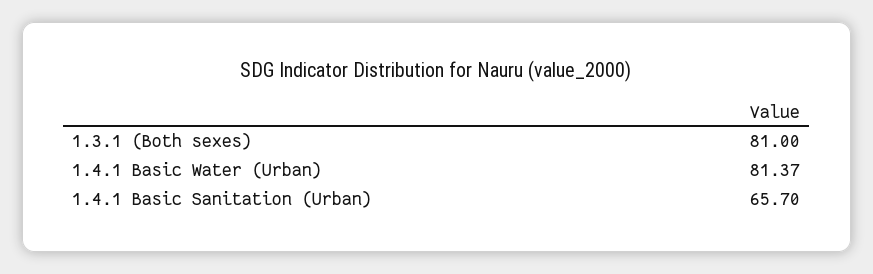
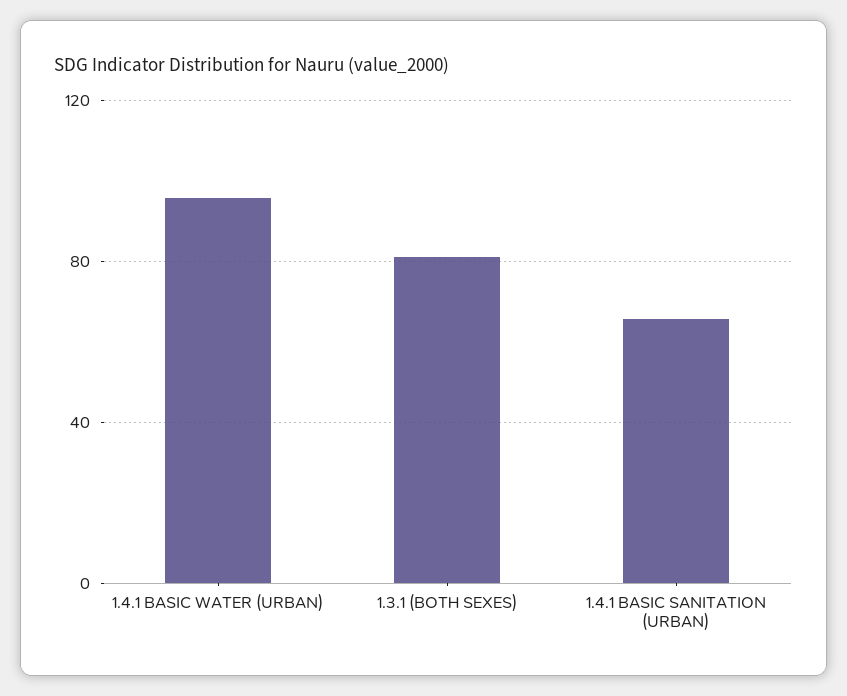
  {
    "1.3.1 (Both sexes)": 81,
-   "1.4.1 Basic Water (Urban)": 81.37,
+   "1.4.1 Basic Water (Urban)": 95,
    "1.4.1 Basic Sanitation (Urban)": 65.7
  }

